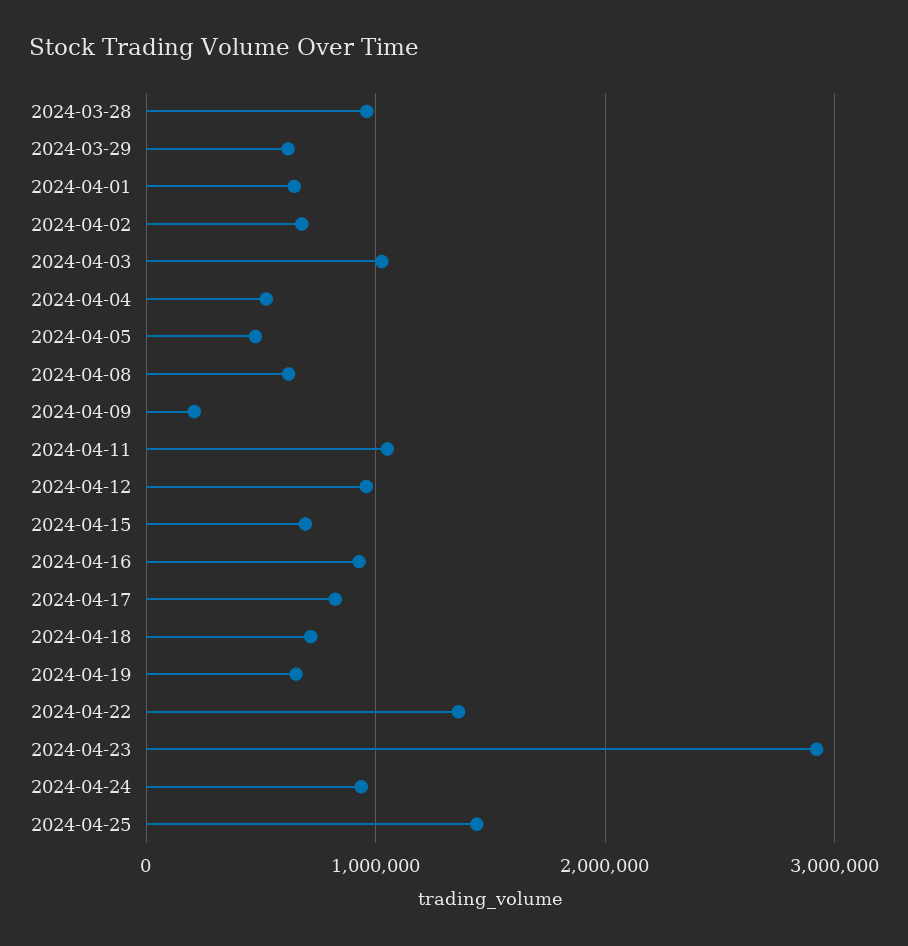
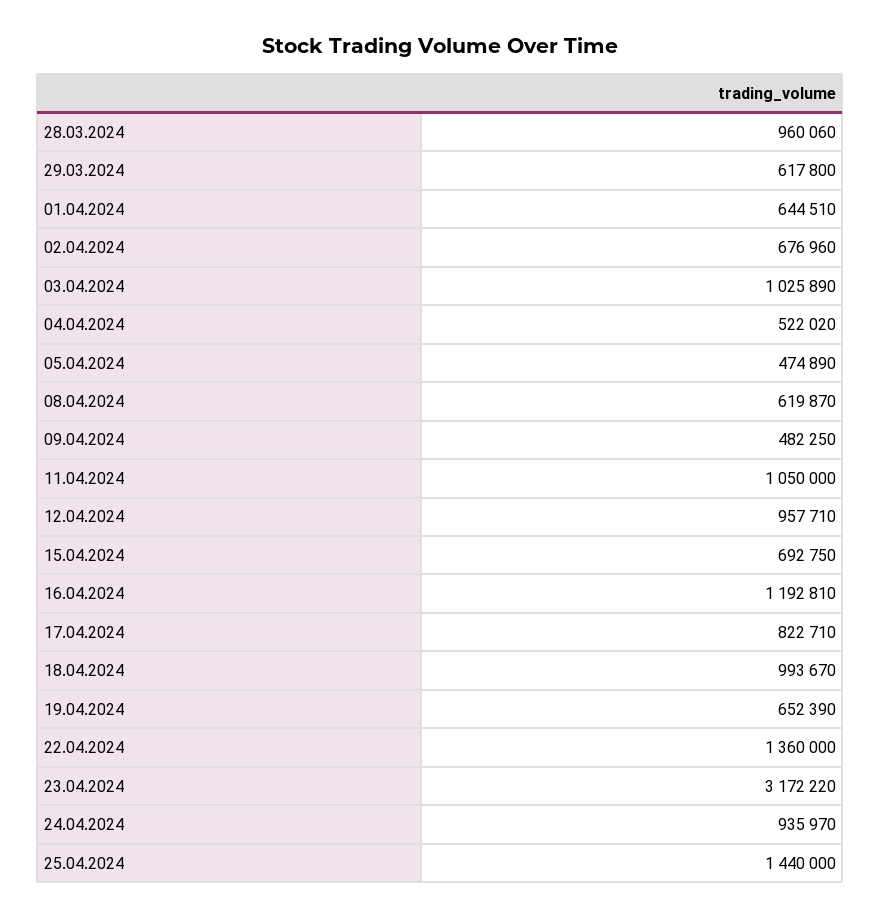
  {
    "2024-03-28": 960060,
    "2024-03-29": 617800,
    "2024-04-01": 644510,
    "2024-04-02": 676960,
    "2024-04-03": 1025890,
    "2024-04-04": 522020,
    "2024-04-05": 474890,
    "2024-04-08": 619870,
-   "2024-04-09": 200000,
+   "2024-04-09": 482250,
    "2024-04-11": 1050000,
    "2024-04-12": 957710,
    "2024-04-15": 692750,
-   "2024-04-16": 900000,
+   "2024-04-16": 1192810,
    "2024-04-17": 822710,
-   "2024-04-18": 700000,
+   "2024-04-18": 993670,
    "2024-04-19": 652390,
    "2024-04-22": 1360000,
-   "2024-04-23": 2900000,
+   "2024-04-23": 3172220,
    "2024-04-24": 935970,
    "2024-04-25": 1440000
  }

